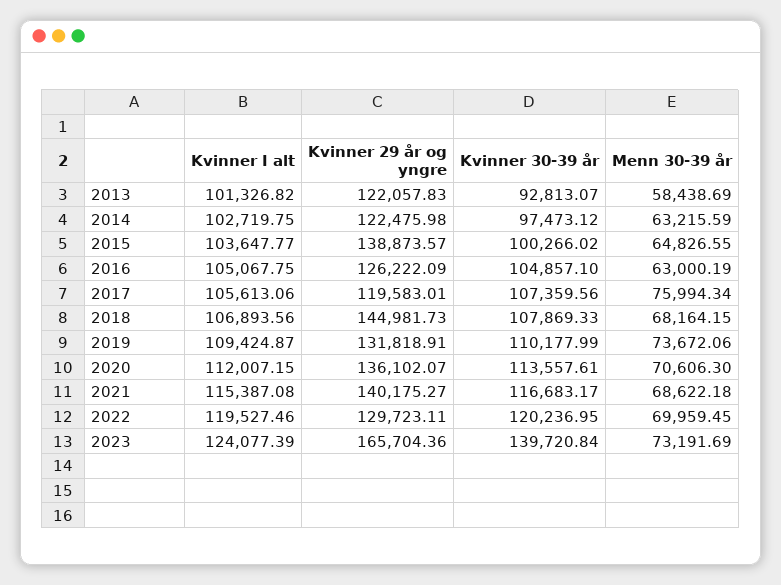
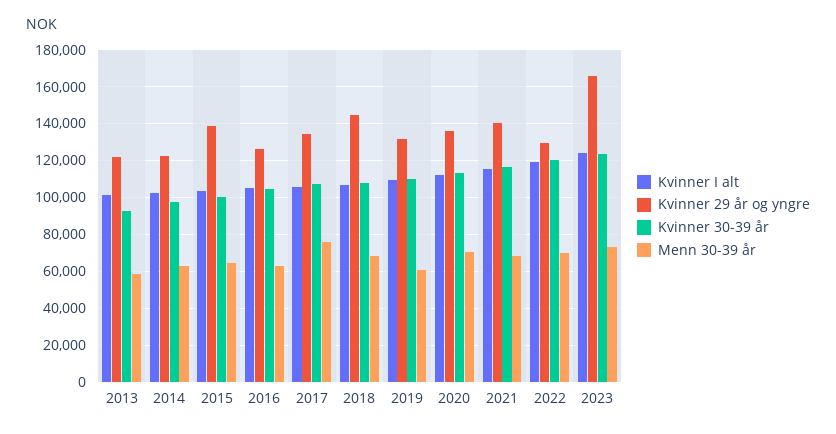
  {
    "Kvinner I alt": {
      "2013": 101326.82,
      "2014": 102719.75,
      "2015": 103647.77,
      "2016": 105067.75,
      "2017": 105613.06,
      "2018": 106893.56,
      "2019": 109424.87,
      "2020": 112007.15,
      "2021": 115387.08,
      "2022": 119527.46,
      "2023": 124077.39
    },
    "Kvinner 29 år og yngre": {
      "2013": 122057.83,
      "2014": 122475.98,
      "2015": 138873.57,
      "2016": 126222.09,
-     "2017": 119583.01,
+     "2017": 135000,
      "2018": 144981.73,
      "2019": 131818.91,
      "2020": 136102.07,
      "2021": 140175.27,
      "2022": 129723.11,
      "2023": 165704.36
    },
    "Kvinner 30-39 år": {
      "2013": 92813.07,
      "2014": 97473.12,
      "2015": 100266.02,
      "2016": 104857.1,
      "2017": 107359.56,
      "2018": 107869.33,
      "2019": 110177.99,
      "2020": 113557.61,
      "2021": 116683.17,
      "2022": 120236.95,
-     "2023": 139720.84
+     "2023": 125000
    },
    "Menn 30-39 år": {
      "2013": 58438.69,
      "2014": 63215.59,
      "2015": 64826.55,
      "2016": 63000.19,
      "2017": 75994.34,
      "2018": 68164.15,
-     "2019": 73672.06,
+     "2019": 60000,
      "2020": 70606.3,
      "2021": 68622.18,
      "2022": 69959.45,
      "2023": 73191.69
    }
  }

